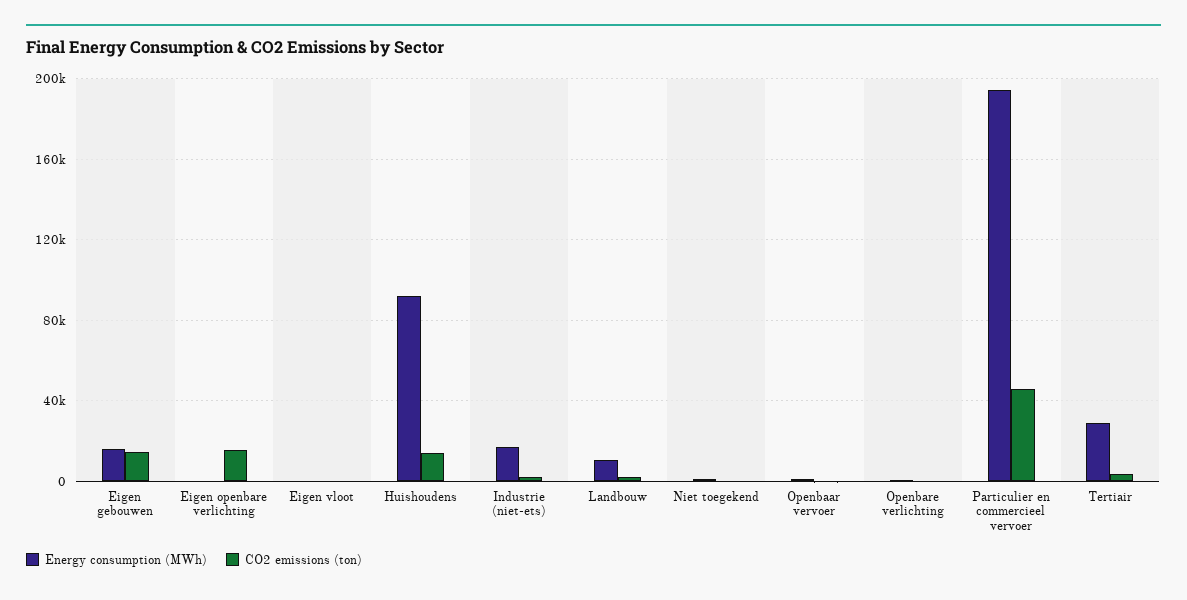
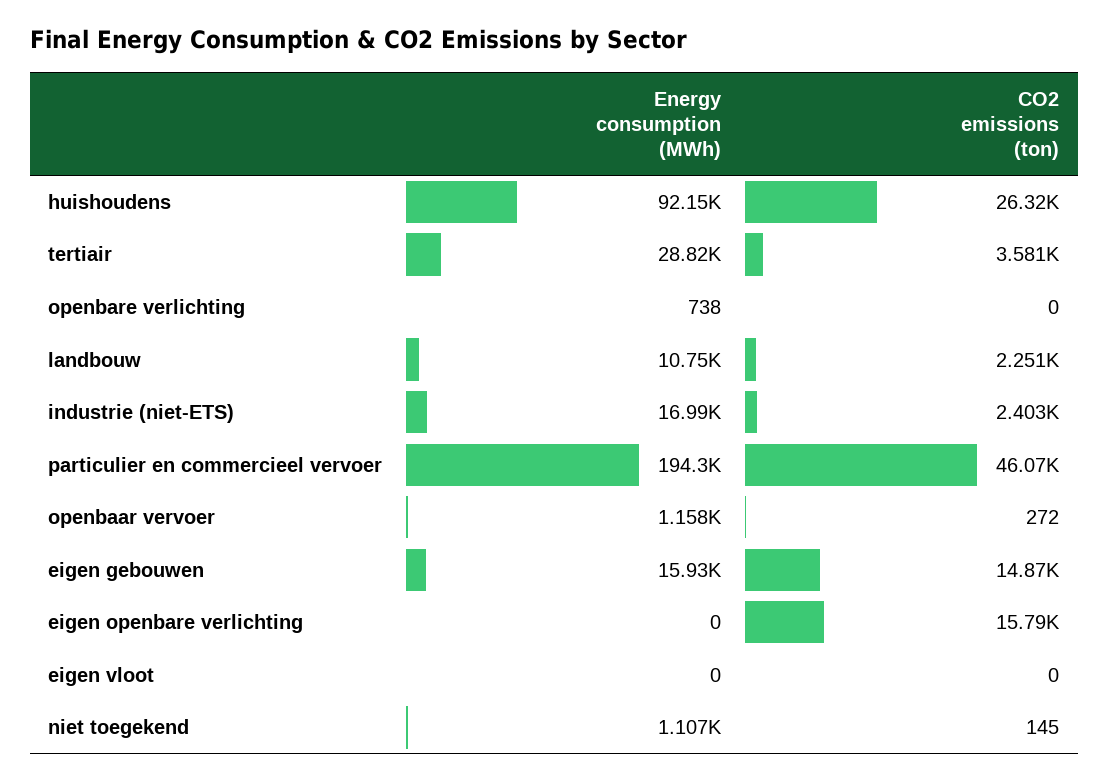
  {
    "Energy consumption (MWh)": {
      "Eigen gebouwen": 15930,
      "Eigen openbare verlichting": 0,
      "Eigen vloot": 0,
      "Huishoudens": 92150,
      "Industrie (niet-ets)": 16990,
      "Landbouw": 10750,
      "Niet toegekend": 1107,
      "Openbaar vervoer": 1158,
      "Openbare verlichting": 738,
      "Particulier en commercieel vervoer": 194300,
      "Tertiair": 28820
    },
    "CO2 emissions (ton)": {
      "Eigen gebouwen": 14870,
      "Eigen openbare verlichting": 15790,
      "Eigen vloot": 0,
-     "Huishoudens": 15000,
+     "Huishoudens": 26320,
      "Industrie (niet-ets)": 2403,
      "Landbouw": 2251,
      "Niet toegekend": 145,
      "Openbaar vervoer": 272,
      "Openbare verlichting": 0,
      "Particulier en commercieel vervoer": 46070,
      "Tertiair": 3581
    }
  }

